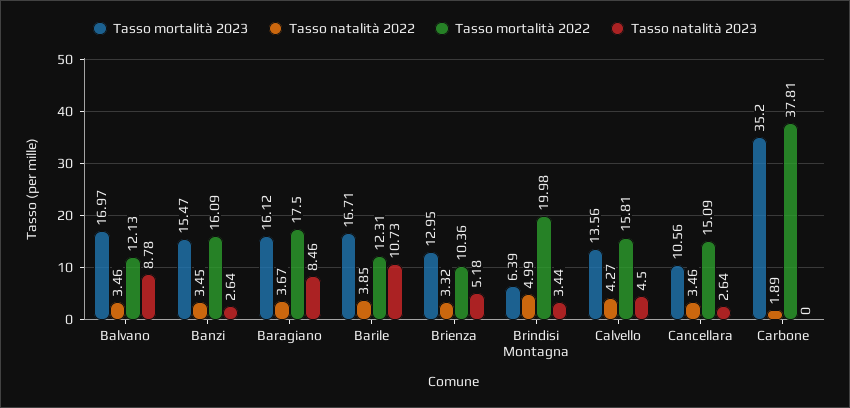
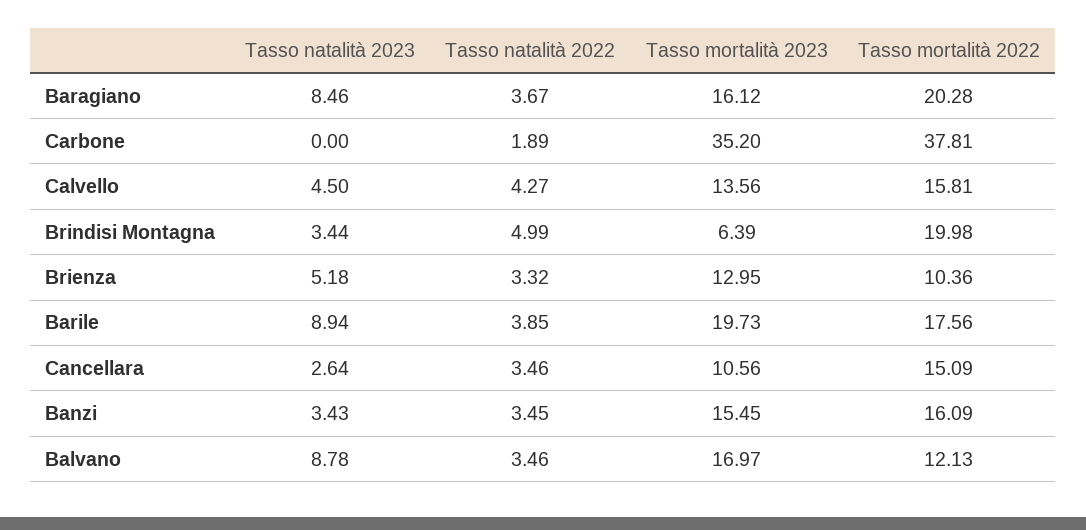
  {
    "Tasso mortalità 2023": {
      "Balvano": 16.97,
-     "Banzi": 15.47,
+     "Banzi": 15.45,
      "Baragiano": 16.12,
-     "Barile": 16.71,
+     "Barile": 19.73,
      "Brienza": 12.95,
      "Brindisi Montagna": 6.39,
      "Calvello": 13.56,
      "Cancellara": 10.56,
      "Carbone": 35.2
    },
    "Tasso natalità 2022": {
      "Balvano": 3.46,
      "Banzi": 3.45,
      "Baragiano": 3.67,
      "Barile": 3.85,
      "Brienza": 3.32,
      "Brindisi Montagna": 4.99,
      "Calvello": 4.27,
      "Cancellara": 3.46,
      "Carbone": 1.89
    },
    "Tasso mortalità 2022": {
      "Balvano": 12.13,
      "Banzi": 16.09,
-     "Baragiano": 17.5,
+     "Baragiano": 20.28,
-     "Barile": 12.31,
+     "Barile": 17.56,
      "Brienza": 10.36,
      "Brindisi Montagna": 19.98,
      "Calvello": 15.81,
      "Cancellara": 15.09,
      "Carbone": 37.81
    },
    "Tasso natalità 2023": {
      "Balvano": 8.78,
-     "Banzi": 2.64,
+     "Banzi": 3.43,
      "Baragiano": 8.46,
-     "Barile": 10.73,
+     "Barile": 8.94,
      "Brienza": 5.18,
      "Brindisi Montagna": 3.44,
      "Calvello": 4.5,
      "Cancellara": 2.64,
      "Carbone": 0
    }
  }

